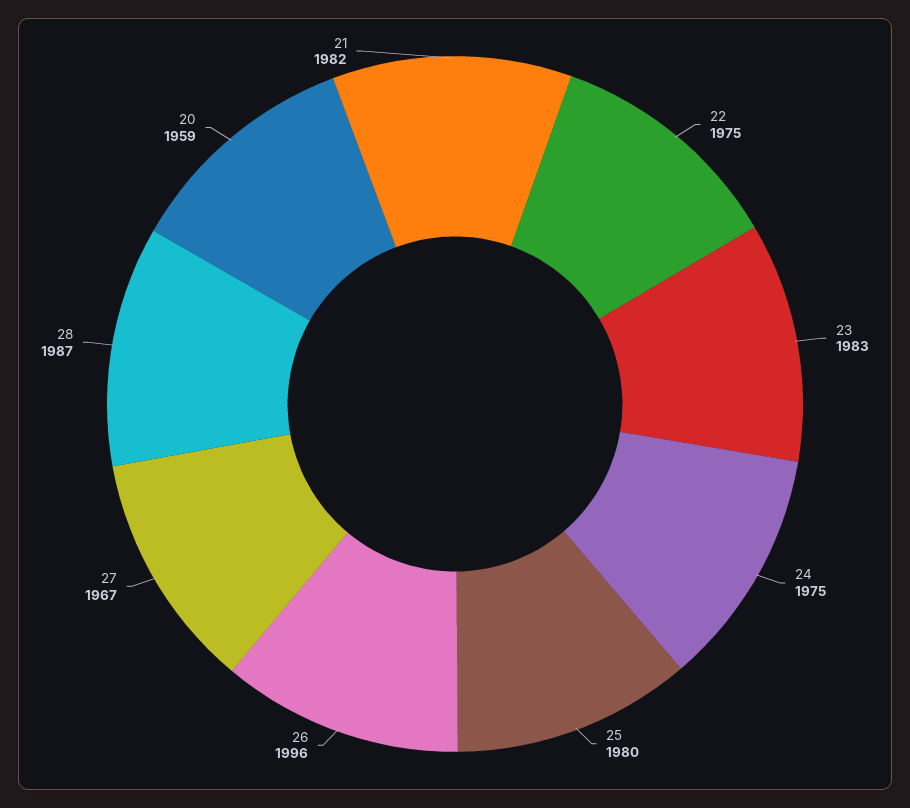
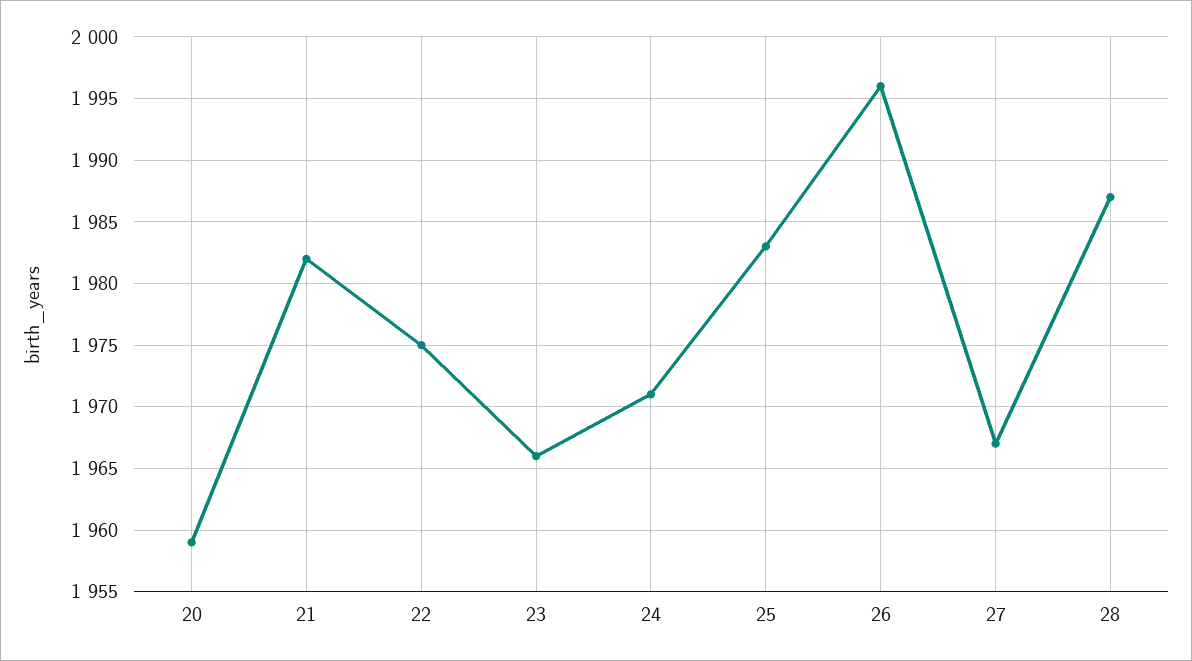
  {
    "22": 1975,
-   "23": 1983,
+   "23": 1966,
-   "24": 1975,
+   "24": 1971,
-   "25": 1980,
+   "25": 1983,
    "26": 1996,
    "27": 1967,
    "28": 1987,
    "20": 1959,
    "21": 1982
  }

